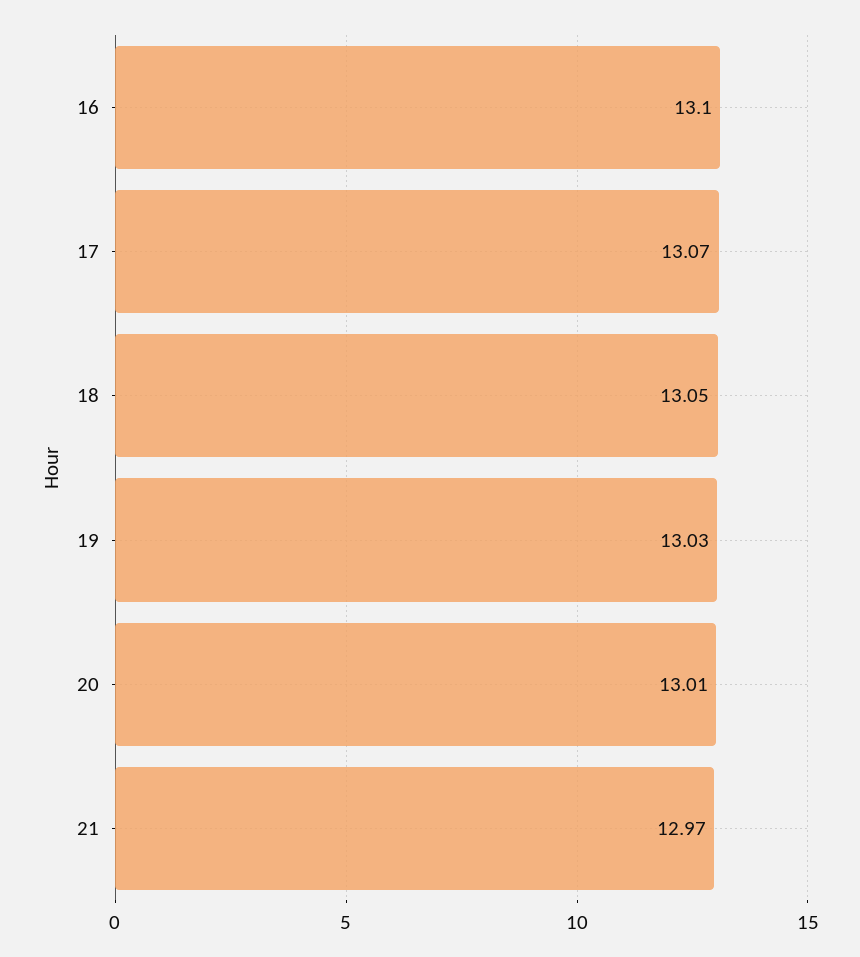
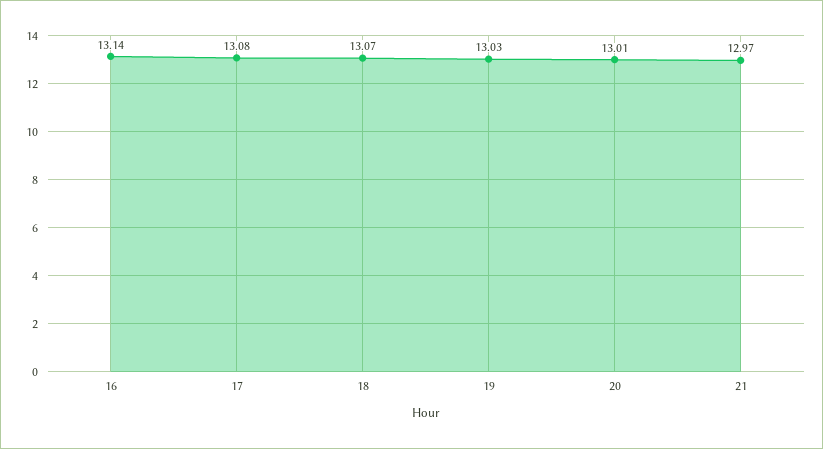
  {
-   "16": 13.1,
+   "16": 13.14,
-   "17": 13.07,
+   "17": 13.08,
-   "18": 13.05,
+   "18": 13.07,
    "19": 13.03,
    "20": 13.01,
    "21": 12.97
  }

